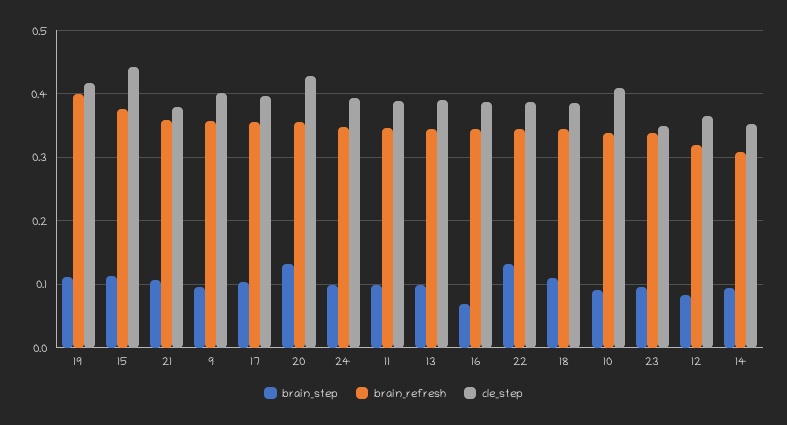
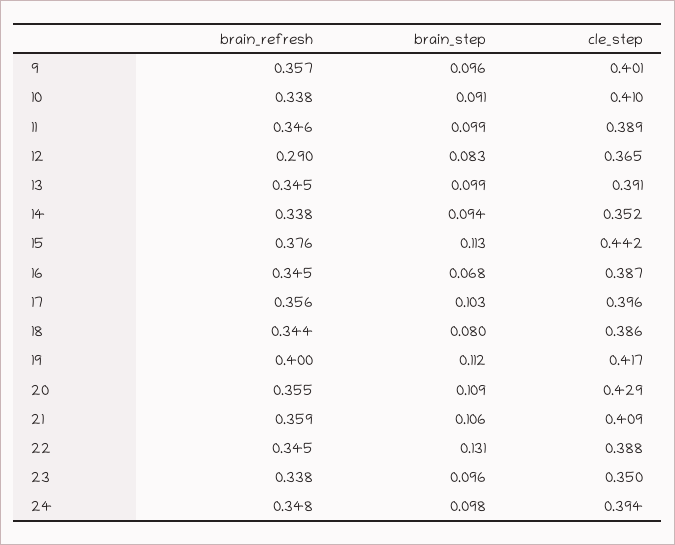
  {
    "brain_step": {
      "19": 0.112,
      "15": 0.113,
      "21": 0.106,
      "9": 0.096,
      "17": 0.103,
-     "20": 0.13,
+     "20": 0.109,
      "24": 0.098,
      "11": 0.099,
      "13": 0.099,
      "16": 0.068,
      "22": 0.131,
-     "18": 0.11,
+     "18": 0.08,
      "10": 0.091,
      "23": 0.096,
      "12": 0.083,
      "14": 0.094
    },
    "brain_refresh": {
      "19": 0.4,
      "15": 0.376,
      "21": 0.359,
      "9": 0.357,
      "17": 0.356,
      "20": 0.355,
      "24": 0.348,
      "11": 0.346,
      "13": 0.345,
      "16": 0.345,
      "22": 0.345,
      "18": 0.344,
      "10": 0.338,
      "23": 0.338,
-     "12": 0.32,
+     "12": 0.29,
-     "14": 0.31
+     "14": 0.338
    },
    "cle_step": {
      "19": 0.417,
      "15": 0.442,
-     "21": 0.38,
+     "21": 0.409,
      "9": 0.401,
      "17": 0.396,
      "20": 0.429,
      "24": 0.394,
      "11": 0.389,
      "13": 0.391,
      "16": 0.387,
      "22": 0.388,
      "18": 0.386,
      "10": 0.41,
      "23": 0.35,
      "12": 0.365,
      "14": 0.352
    }
  }

